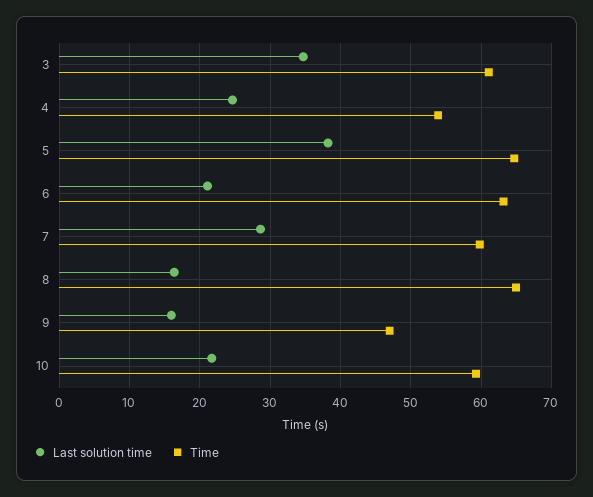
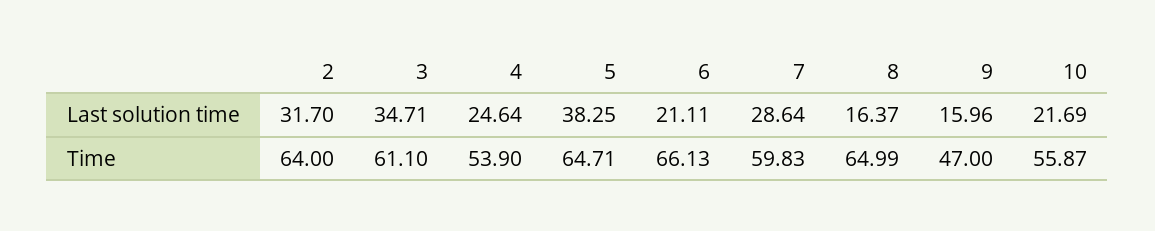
  {
    "Last solution time": {
      "3": 34.71,
      "4": 24.64,
      "5": 38.25,
      "6": 21.11,
      "7": 28.64,
      "8": 16.37,
      "9": 15.96,
-     "10": 21.69
+     "10": 21.69,
+     "2": 31.7
    },
    "Time": {
      "3": 61.1,
      "4": 53.9,
      "5": 64.71,
-     "6": 63,
+     "6": 66.13,
      "7": 59.83,
      "8": 64.99,
      "9": 47,
-     "10": 59
+     "10": 55.87,
+     "2": 64
    }
  }

